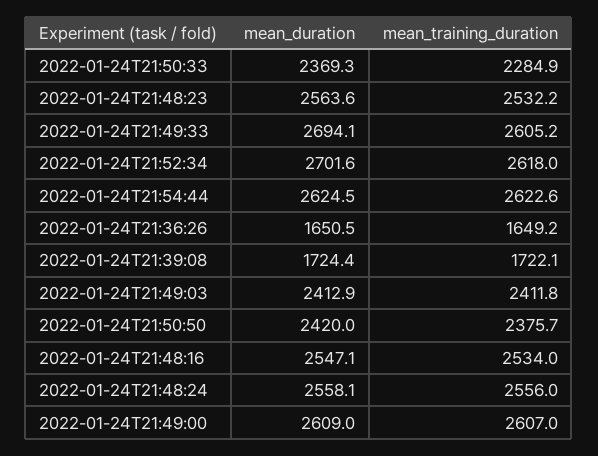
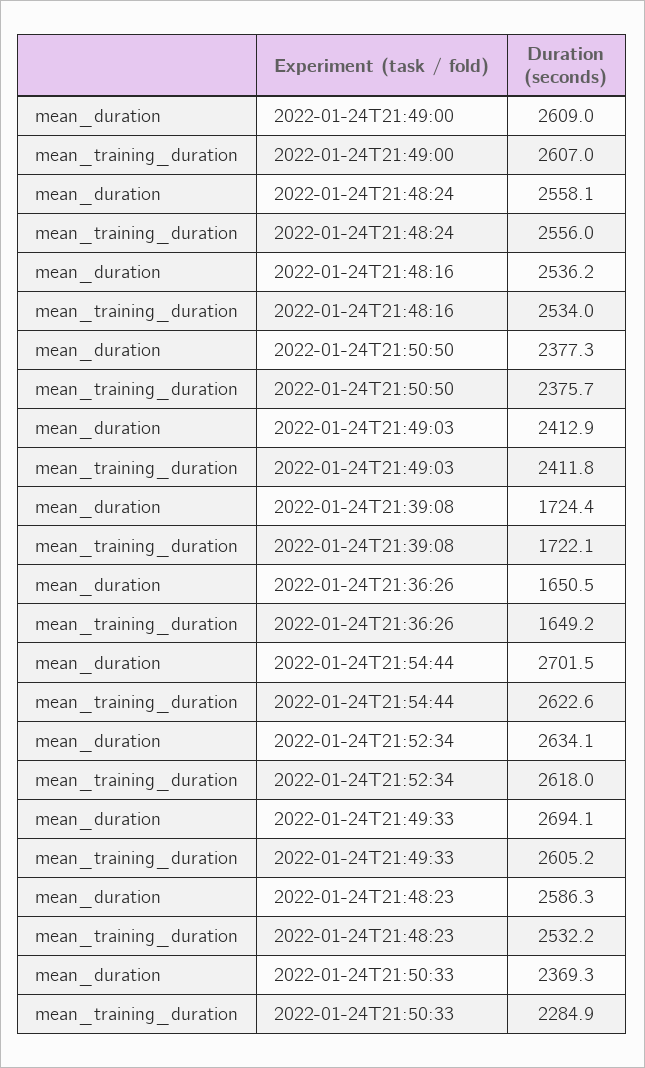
  {
    "mean_duration": {
      "2022-01-24T21:50:33": 2369.3,
-     "2022-01-24T21:48:23": 2563.6,
+     "2022-01-24T21:48:23": 2586.3,
      "2022-01-24T21:49:33": 2694.1,
-     "2022-01-24T21:52:34": 2701.6,
+     "2022-01-24T21:52:34": 2634.1,
-     "2022-01-24T21:54:44": 2624.5,
+     "2022-01-24T21:54:44": 2701.5,
      "2022-01-24T21:36:26": 1650.5,
      "2022-01-24T21:39:08": 1724.4,
      "2022-01-24T21:49:03": 2412.9,
-     "2022-01-24T21:50:50": 2420,
+     "2022-01-24T21:50:50": 2377.3,
-     "2022-01-24T21:48:16": 2547.1,
+     "2022-01-24T21:48:16": 2536.2,
      "2022-01-24T21:48:24": 2558.1,
      "2022-01-24T21:49:00": 2609
    },
    "mean_training_duration": {
      "2022-01-24T21:50:33": 2284.9,
      "2022-01-24T21:48:23": 2532.2,
      "2022-01-24T21:49:33": 2605.2,
      "2022-01-24T21:52:34": 2618,
      "2022-01-24T21:54:44": 2622.6,
      "2022-01-24T21:36:26": 1649.2,
      "2022-01-24T21:39:08": 1722.1,
      "2022-01-24T21:49:03": 2411.8,
      "2022-01-24T21:50:50": 2375.7,
      "2022-01-24T21:48:16": 2534,
      "2022-01-24T21:48:24": 2556,
      "2022-01-24T21:49:00": 2607
    }
  }

